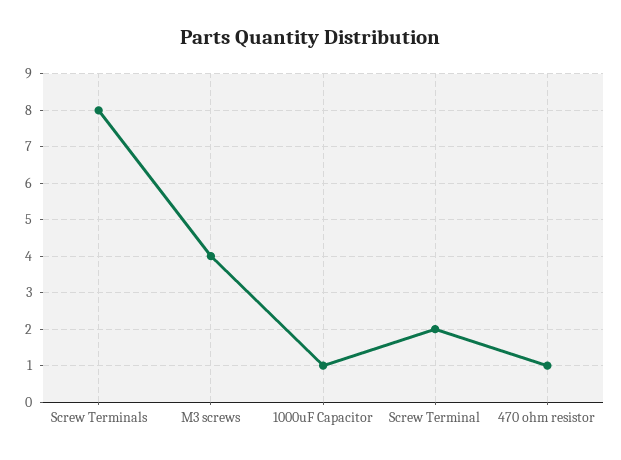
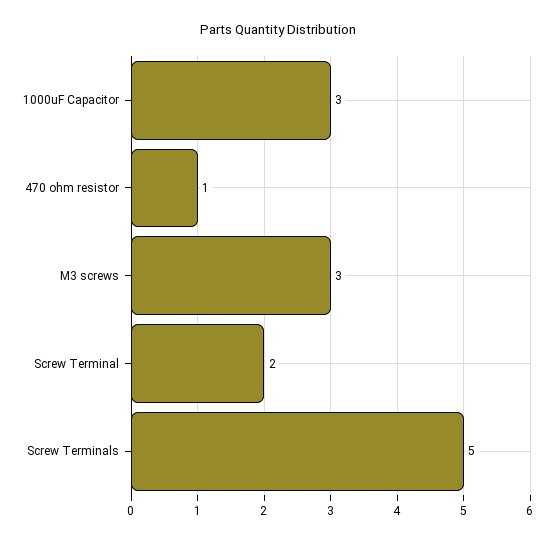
  {
-   "Screw Terminals": 8,
+   "Screw Terminals": 5,
-   "M3 screws": 4,
+   "M3 screws": 3,
-   "1000uF Capacitor": 1,
+   "1000uF Capacitor": 3,
    "Screw Terminal": 2,
    "470 ohm resistor": 1
  }

